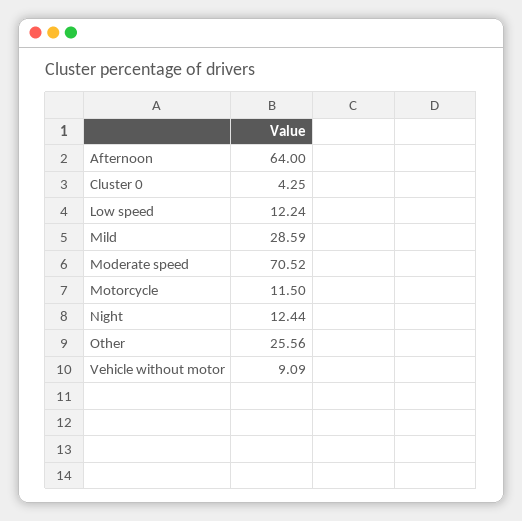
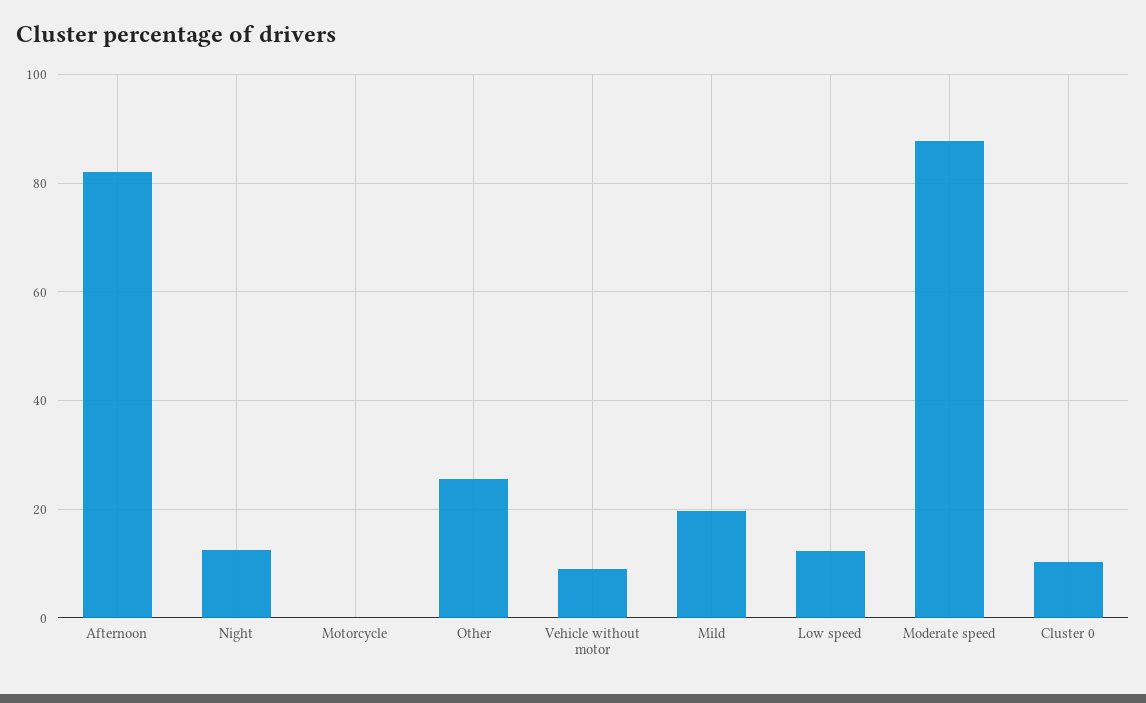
  {
-   "Afternoon": 64,
+   "Afternoon": 82,
-   "Cluster 0": 4.25,
+   "Cluster 0": 10,
    "Low speed": 12.24,
-   "Mild": 28.59,
+   "Mild": 20,
-   "Moderate speed": 70.52,
+   "Moderate speed": 88,
-   "Motorcycle": 11.5,
+   "Motorcycle": 0,
    "Night": 12.44,
    "Other": 25.56,
    "Vehicle without motor": 9.09
  }

